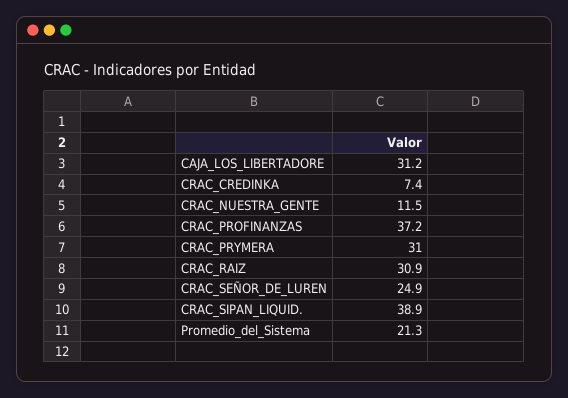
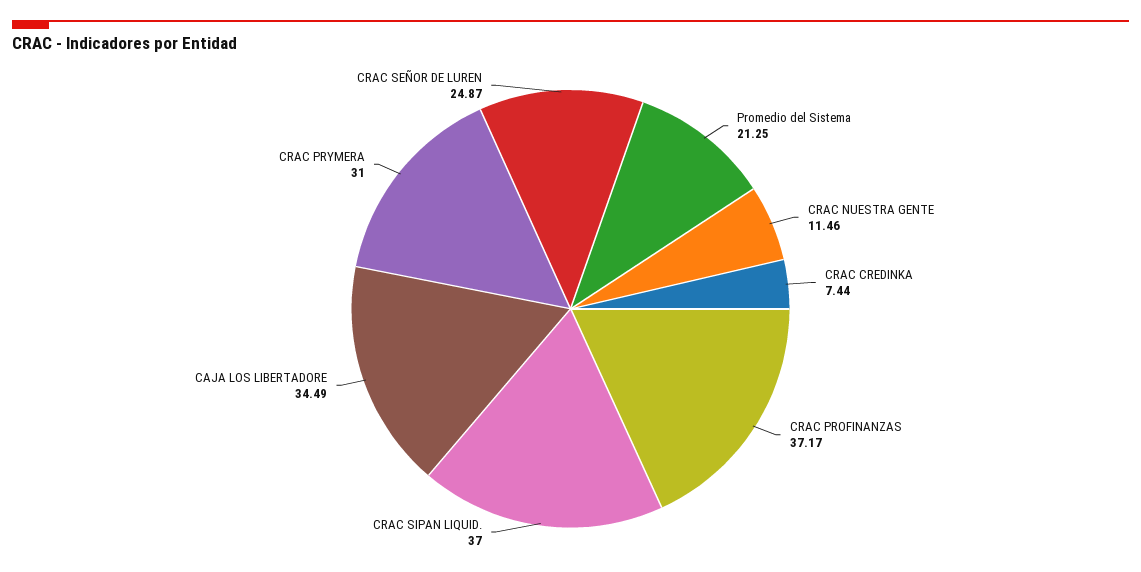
  {
-   "CAJA_LOS_LIBERTADORE": 31.2,
+   "CAJA_LOS_LIBERTADORE": 34.49,
    "CRAC_CREDINKA": 7.44,
    "CRAC_NUESTRA_GENTE": 11.46,
    "CRAC_PROFINANZAS": 37.17,
    "CRAC_PRYMERA": 31,
-   "CRAC_RAIZ": 30.9,
    "CRAC_SEÑOR_DE_LUREN": 24.87,
-   "CRAC_SIPAN_LIQUID.": 38.9,
+   "CRAC_SIPAN_LIQUID.": 37,
    "Promedio_del_Sistema": 21.25
  }

